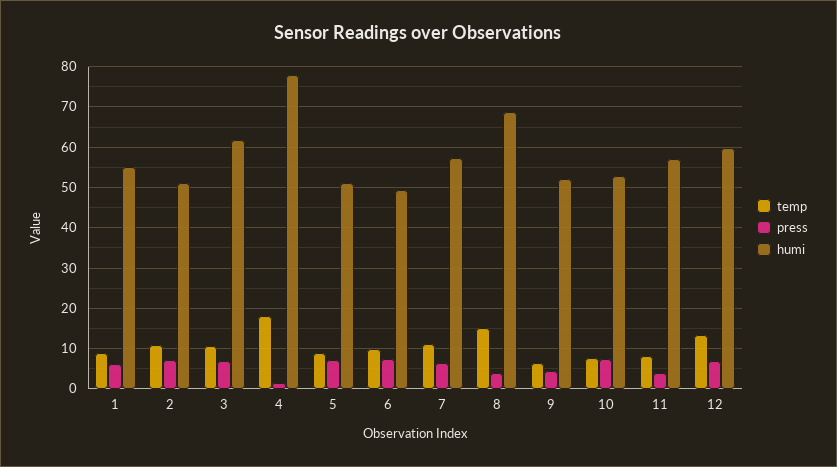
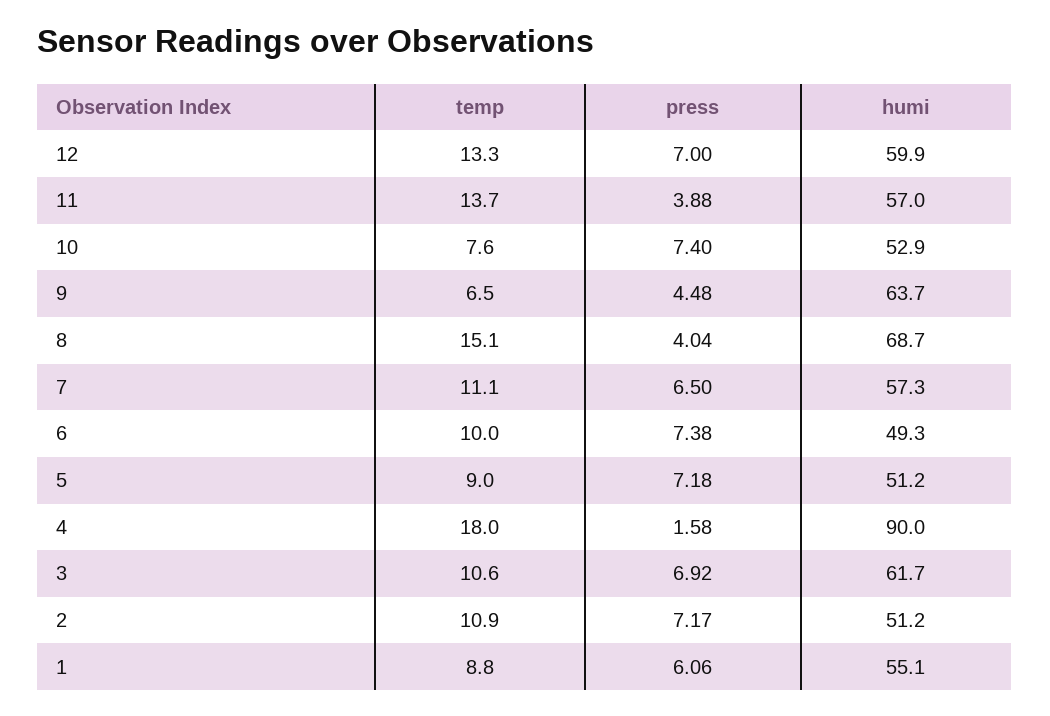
  {
    "temp": {
      "1": 8.8,
      "2": 10.9,
      "3": 10.6,
      "4": 18,
      "5": 9,
      "6": 10,
      "7": 11.1,
      "8": 15.1,
      "9": 6.5,
      "10": 7.6,
-     "11": 8,
+     "11": 13.7,
      "12": 13.3
    },
    "press": {
      "1": 6.06,
      "2": 7.17,
      "3": 6.92,
      "4": 1.58,
      "5": 7.18,
      "6": 7.38,
      "7": 6.5,
      "8": 4.04,
      "9": 4.48,
      "10": 7.4,
      "11": 3.88,
      "12": 7
    },
    "humi": {
      "1": 55.1,
      "2": 51.2,
      "3": 61.7,
-     "4": 78,
+     "4": 90,
      "5": 51.2,
      "6": 49.3,
      "7": 57.3,
      "8": 68.7,
-     "9": 52,
+     "9": 63.7,
      "10": 52.9,
      "11": 57,
      "12": 59.9
    }
  }

